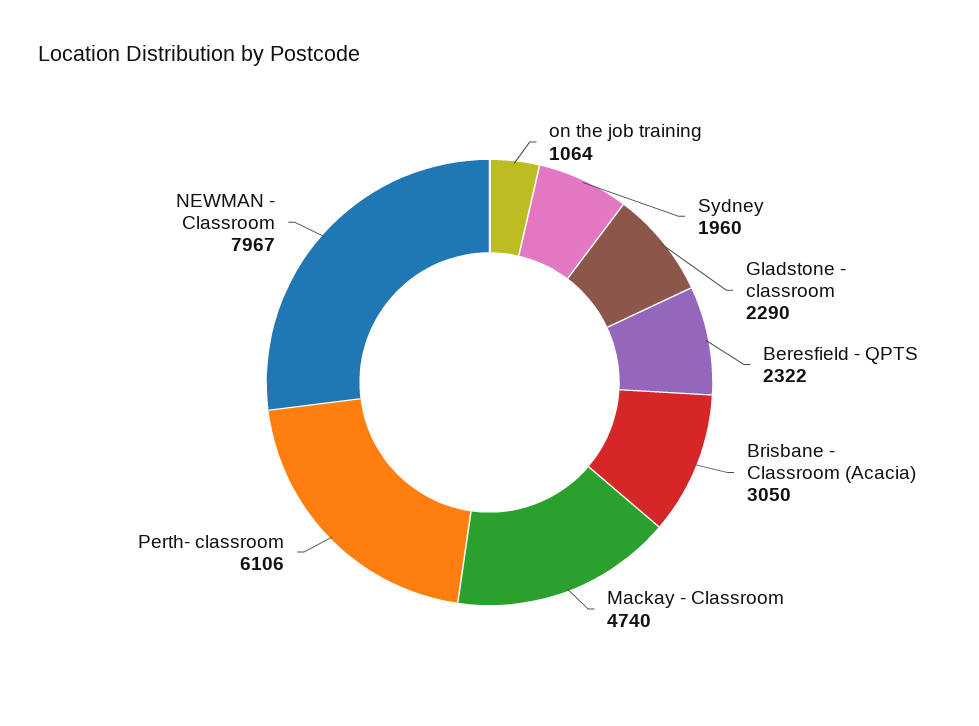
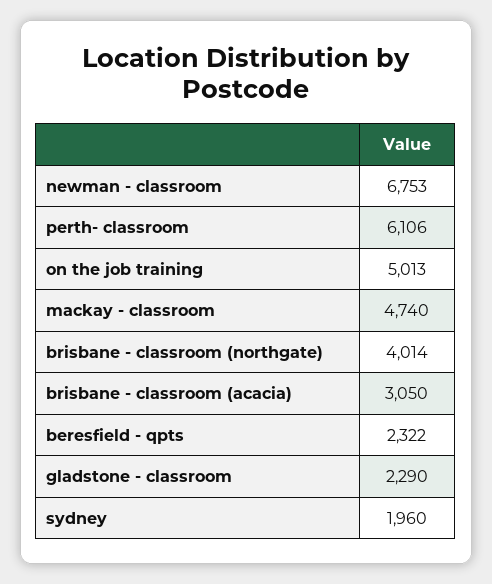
  {
-   "on the job training": 1064,
+   "on the job training": 5013,
    "Sydney": 1960,
    "Gladstone - classroom": 2290,
    "Beresfield - QPTS": 2322,
    "Brisbane - Classroom (Acacia)": 3050,
    "Mackay - Classroom": 4740,
    "Perth- classroom": 6106,
-   "NEWMAN - Classroom": 7967
+   "NEWMAN - Classroom": 6753,
+   "brisbane - classroom (northgate)": 4014
  }

